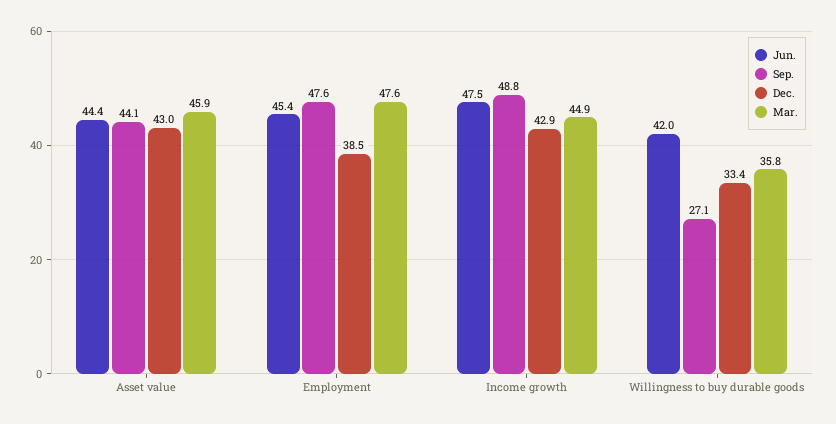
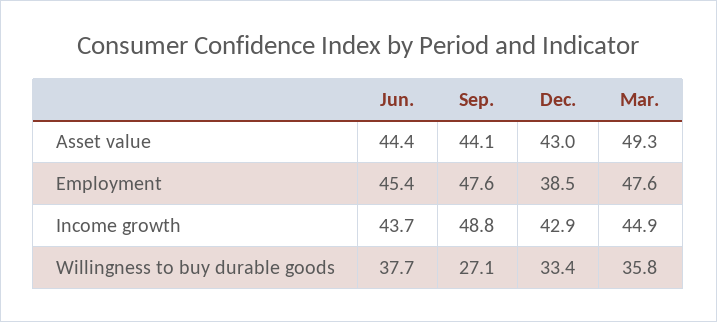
  {
    "Jun.": {
      "Asset value": 44.4,
      "Employment": 45.4,
-     "Income growth": 47.5,
+     "Income growth": 43.7,
-     "Willingness to buy durable goods": 42
+     "Willingness to buy durable goods": 37.7
    },
    "Sep.": {
      "Asset value": 44.1,
      "Employment": 47.6,
      "Income growth": 48.8,
      "Willingness to buy durable goods": 27.1
    },
    "Dec.": {
      "Asset value": 43,
      "Employment": 38.5,
      "Income growth": 42.9,
      "Willingness to buy durable goods": 33.4
    },
    "Mar.": {
-     "Asset value": 45.9,
+     "Asset value": 49.3,
      "Employment": 47.6,
      "Income growth": 44.9,
      "Willingness to buy durable goods": 35.8
    }
  }

